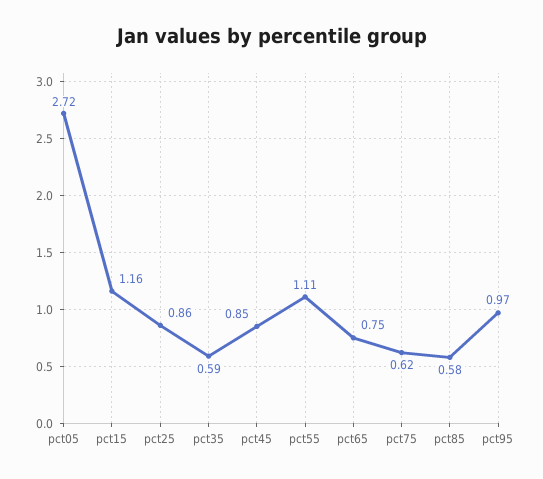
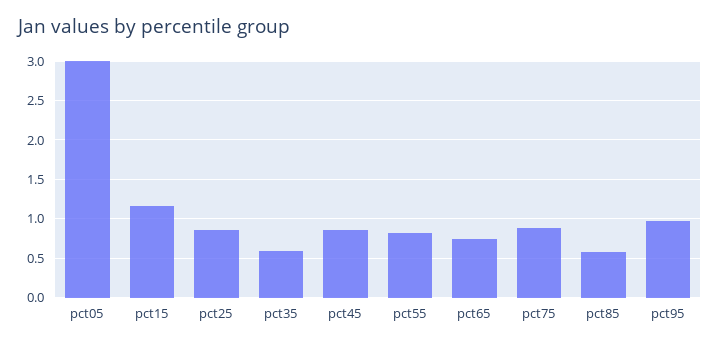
  {
-   "pct05": 2.72,
+   "pct05": 3,
    "pct15": 1.16,
    "pct25": 0.86,
    "pct35": 0.59,
    "pct45": 0.85,
-   "pct55": 1.11,
+   "pct55": 0.8,
    "pct65": 0.75,
-   "pct75": 0.62,
+   "pct75": 0.9,
    "pct85": 0.58,
    "pct95": 0.97
  }

